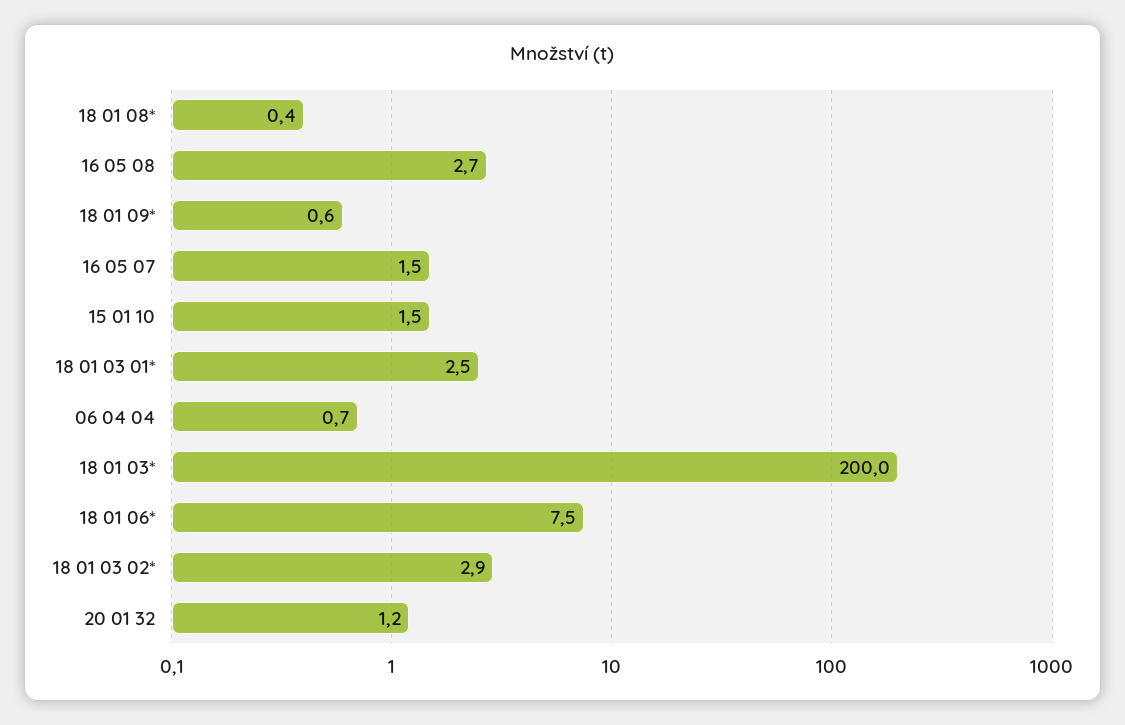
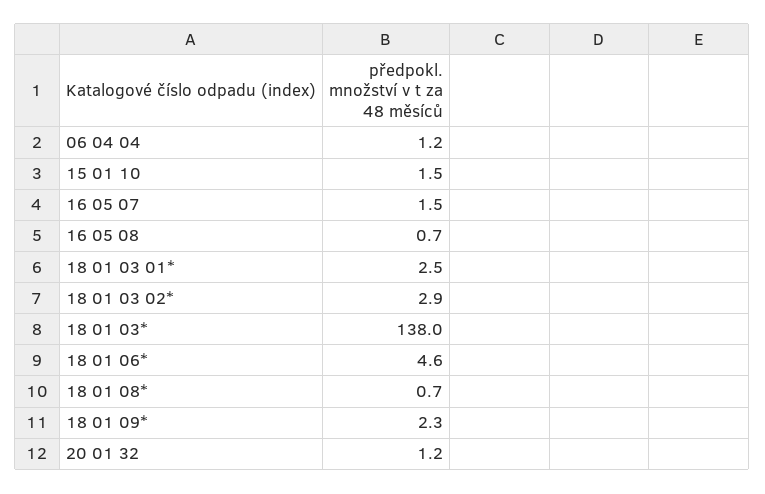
  {
-   "18 01 08*": 0.4,
+   "18 01 08*": 0.7,
-   "16 05 08": 2.7,
+   "16 05 08": 0.7,
-   "18 01 09*": 0.6,
+   "18 01 09*": 2.3,
    "16 05 07": 1.5,
    "15 01 10": 1.5,
    "18 01 03 01*": 2.5,
-   "06 04 04": 0.7,
+   "06 04 04": 1.2,
-   "18 01 03*": 200,
+   "18 01 03*": 138,
-   "18 01 06*": 7.5,
+   "18 01 06*": 4.6,
    "18 01 03 02*": 2.9,
    "20 01 32": 1.2
  }

